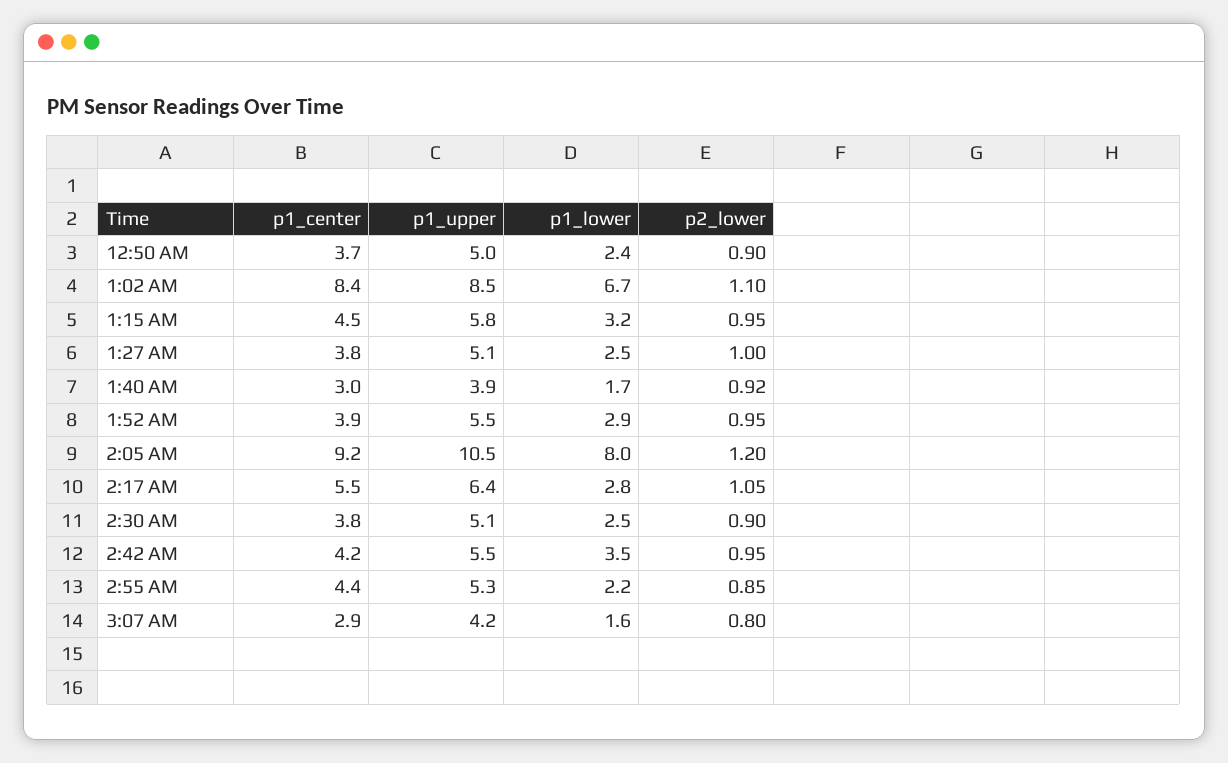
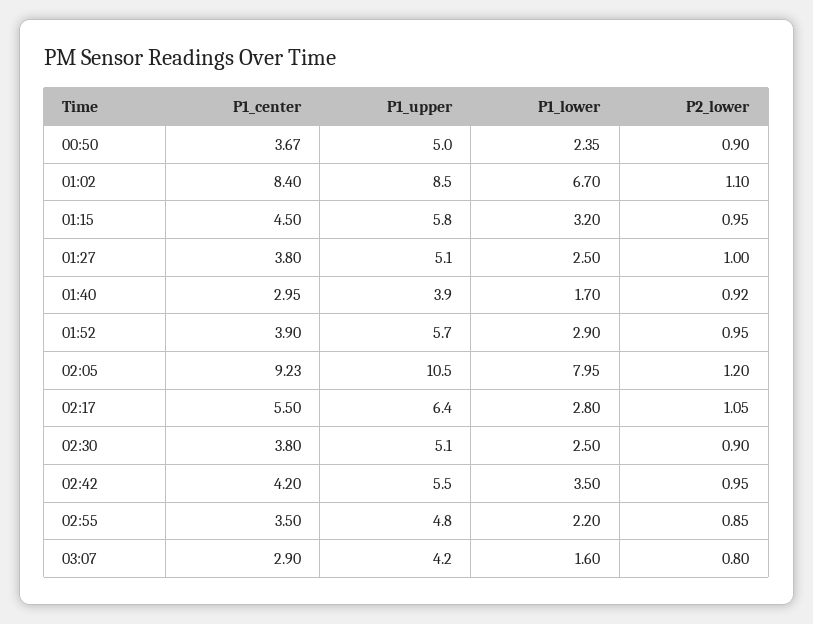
  {
    "p1_center": {
      "12:50 AM": 3.67,
      "1:02 AM": 8.4,
      "1:15 AM": 4.5,
      "1:27 AM": 3.8,
      "1:40 AM": 2.95,
      "1:52 AM": 3.9,
      "2:05 AM": 9.23,
      "2:17 AM": 5.5,
      "2:30 AM": 3.8,
      "2:42 AM": 4.2,
-     "2:55 AM": 4.4,
+     "2:55 AM": 3.5,
      "3:07 AM": 2.9
    },
    "p1_upper": {
      "12:50 AM": 5,
      "1:02 AM": 8.5,
      "1:15 AM": 5.8,
      "1:27 AM": 5.1,
      "1:40 AM": 3.9,
-     "1:52 AM": 5.5,
+     "1:52 AM": 5.7,
      "2:05 AM": 10.5,
      "2:17 AM": 6.4,
      "2:30 AM": 5.1,
      "2:42 AM": 5.5,
-     "2:55 AM": 5.3,
+     "2:55 AM": 4.8,
      "3:07 AM": 4.2
    },
    "p1_lower": {
      "12:50 AM": 2.35,
      "1:02 AM": 6.7,
      "1:15 AM": 3.2,
      "1:27 AM": 2.5,
      "1:40 AM": 1.7,
      "1:52 AM": 2.9,
      "2:05 AM": 7.95,
      "2:17 AM": 2.8,
      "2:30 AM": 2.5,
      "2:42 AM": 3.5,
      "2:55 AM": 2.2,
      "3:07 AM": 1.6
    },
    "p2_lower": {
      "12:50 AM": 0.9,
      "1:02 AM": 1.1,
      "1:15 AM": 0.95,
      "1:27 AM": 1,
      "1:40 AM": 0.92,
      "1:52 AM": 0.95,
      "2:05 AM": 1.2,
      "2:17 AM": 1.05,
      "2:30 AM": 0.9,
      "2:42 AM": 0.95,
      "2:55 AM": 0.85,
      "3:07 AM": 0.8
    }
  }

